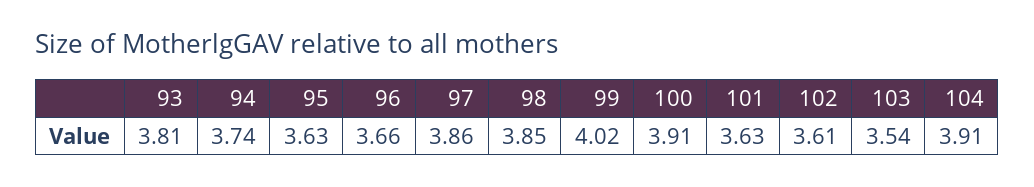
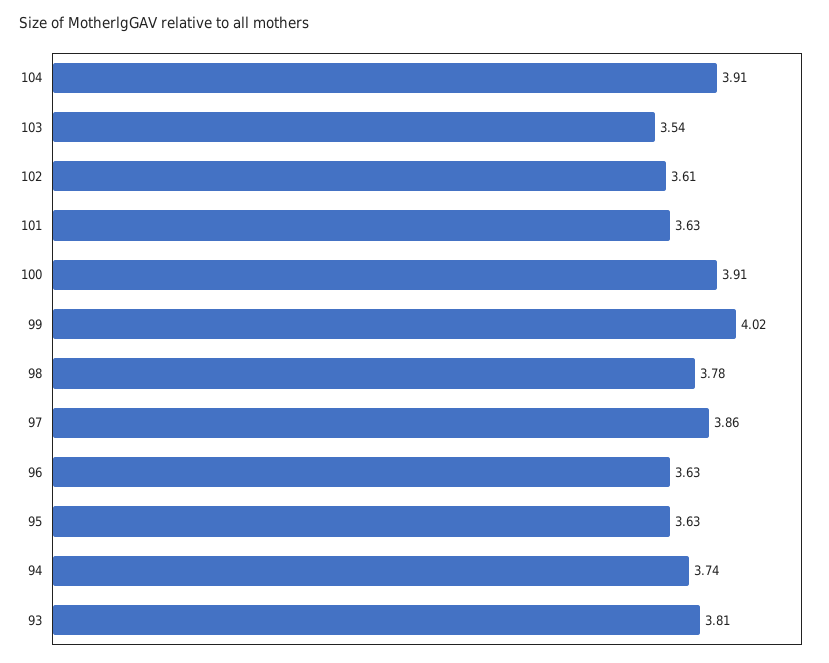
  {
    "93": 3.81,
    "94": 3.74,
    "95": 3.63,
-   "96": 3.66,
+   "96": 3.63,
    "97": 3.86,
-   "98": 3.85,
+   "98": 3.78,
    "99": 4.02,
    "100": 3.91,
    "101": 3.63,
    "102": 3.61,
    "103": 3.54,
    "104": 3.91
  }

